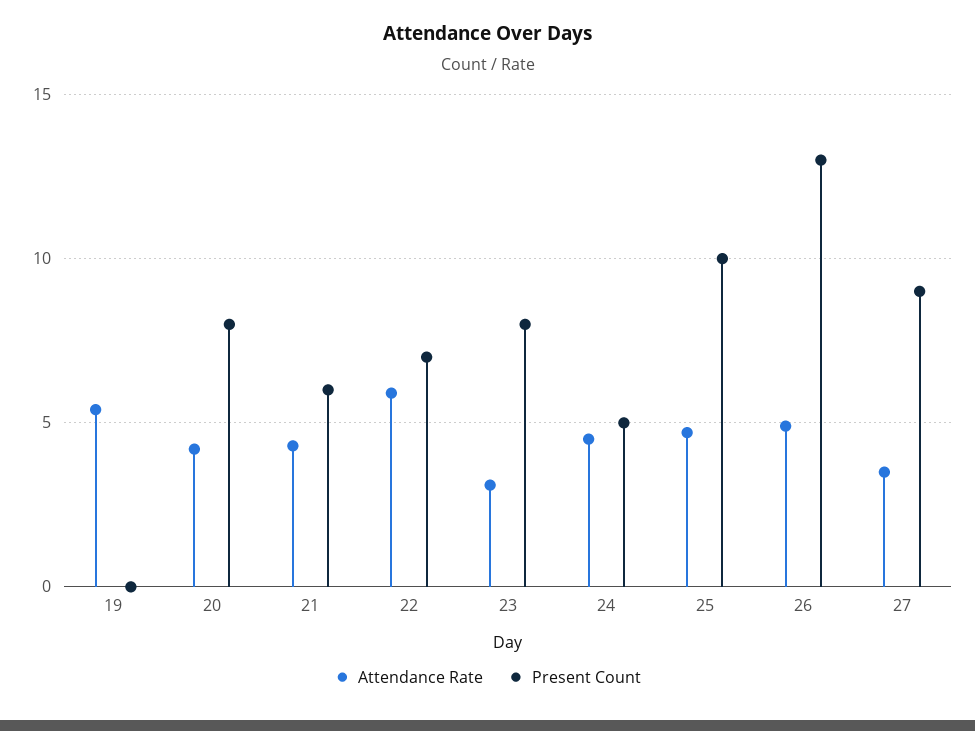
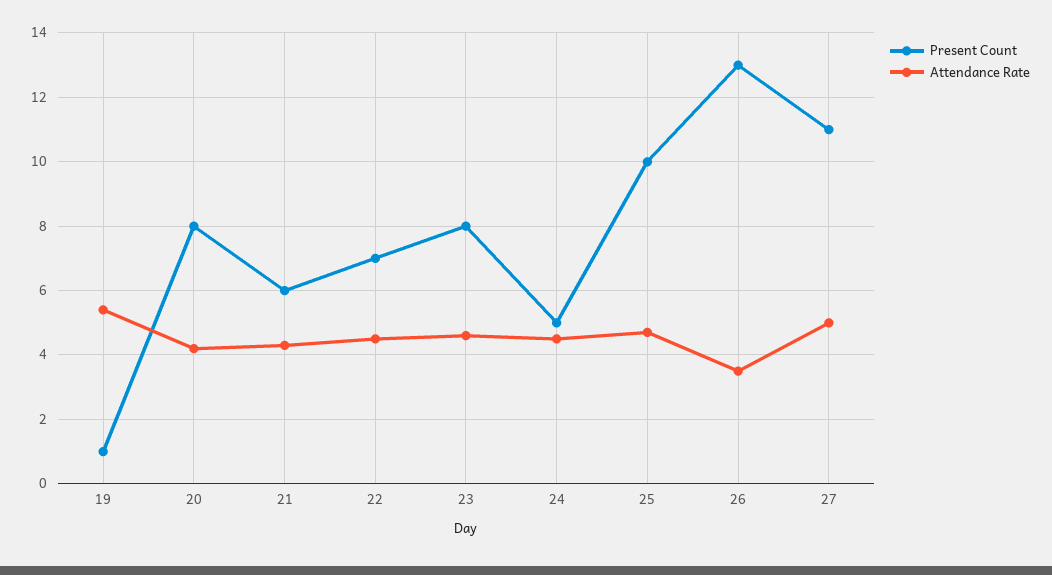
  {
    "Attendance Rate": {
      "19": 5.5,
      "20": 4,
      "21": 4.5,
-     "22": 6,
+     "22": 4.5,
-     "23": 3,
+     "23": 4.5,
      "24": 4.5,
      "25": 4.5,
-     "26": 5,
+     "26": 3.5,
-     "27": 3.5
+     "27": 5
    },
    "Present Count": {
-     "19": 0,
+     "19": 1,
      "20": 8,
      "21": 6,
      "22": 7,
      "23": 8,
      "24": 5,
      "25": 10,
      "26": 13,
-     "27": 9
+     "27": 11
    }
  }

